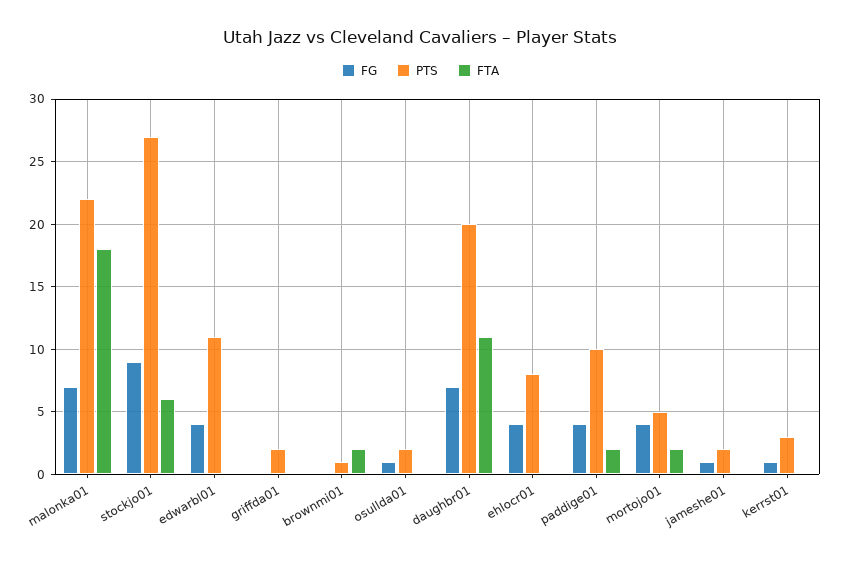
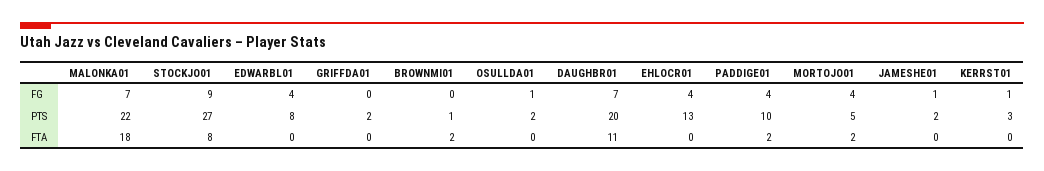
  {
    "FG": {
      "malonka01": 7,
      "stockjo01": 9,
      "edwarbl01": 4,
      "griffda01": 0,
      "brownmi01": 0,
      "osullda01": 1,
      "daughbr01": 7,
      "ehlocr01": 4,
      "paddige01": 4,
      "mortojo01": 4,
      "jameshe01": 1,
      "kerrst01": 1
    },
    "PTS": {
      "malonka01": 22,
      "stockjo01": 27,
-     "edwarbl01": 11,
+     "edwarbl01": 8,
      "griffda01": 2,
      "brownmi01": 1,
      "osullda01": 2,
      "daughbr01": 20,
-     "ehlocr01": 8,
+     "ehlocr01": 13,
      "paddige01": 10,
      "mortojo01": 5,
      "jameshe01": 2,
      "kerrst01": 3
    },
    "FTA": {
      "malonka01": 18,
-     "stockjo01": 6,
+     "stockjo01": 8,
      "edwarbl01": 0,
      "griffda01": 0,
      "brownmi01": 2,
      "osullda01": 0,
      "daughbr01": 11,
      "ehlocr01": 0,
      "paddige01": 2,
      "mortojo01": 2,
      "jameshe01": 0,
      "kerrst01": 0
    }
  }

